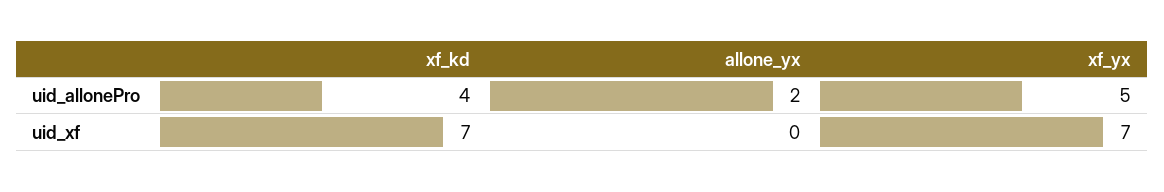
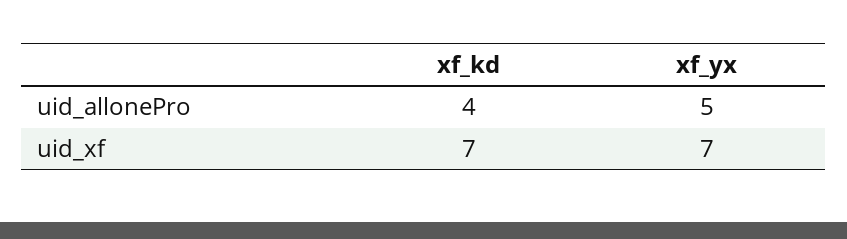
  {
    "xf_kd": {
      "uid_allonePro": 4,
      "uid_xf": 7
    },
-   "allone_yx": {
-     "uid_allonePro": 2,
-     "uid_xf": 0
-   },
    "xf_yx": {
      "uid_allonePro": 5,
      "uid_xf": 7
    }
  }

